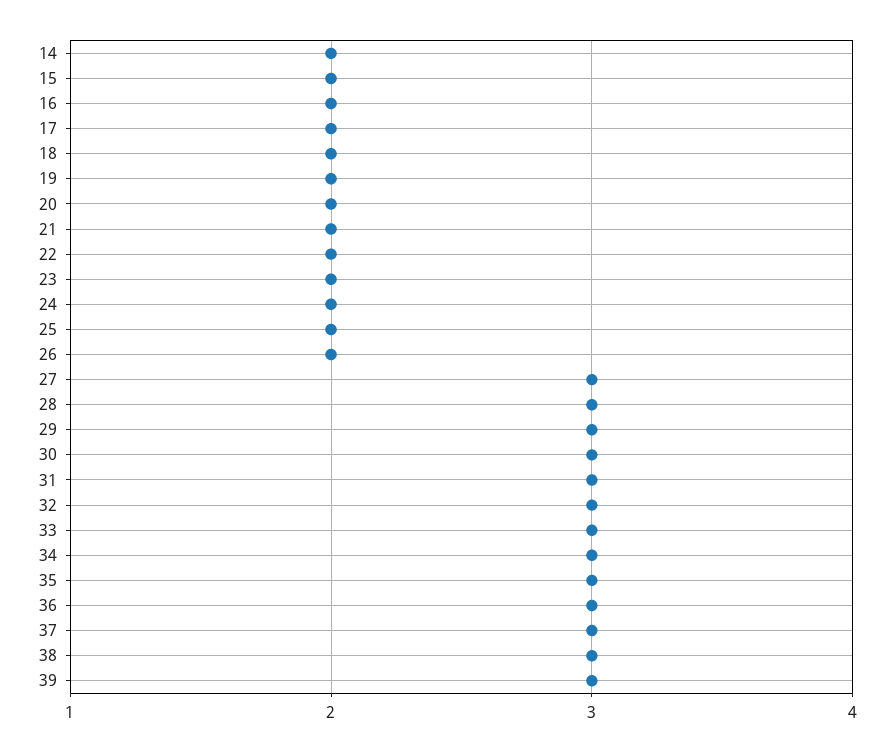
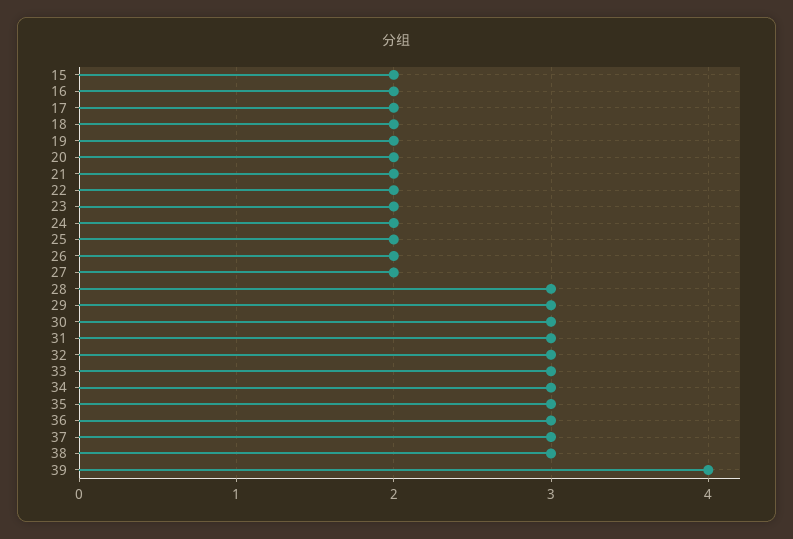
  {
-   "14": 2,
    "15": 2,
    "16": 2,
    "17": 2,
    "18": 2,
    "19": 2,
    "20": 2,
    "21": 2,
    "22": 2,
    "23": 2,
    "24": 2,
    "25": 2,
    "26": 2,
-   "27": 3,
+   "27": 2,
    "28": 3,
    "29": 3,
    "30": 3,
    "31": 3,
    "32": 3,
    "33": 3,
    "34": 3,
    "35": 3,
    "36": 3,
    "37": 3,
    "38": 3,
-   "39": 3
+   "39": 4
  }

